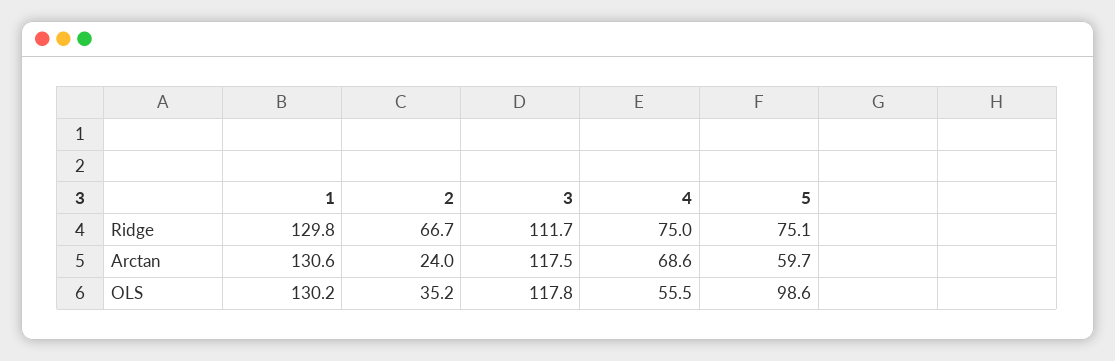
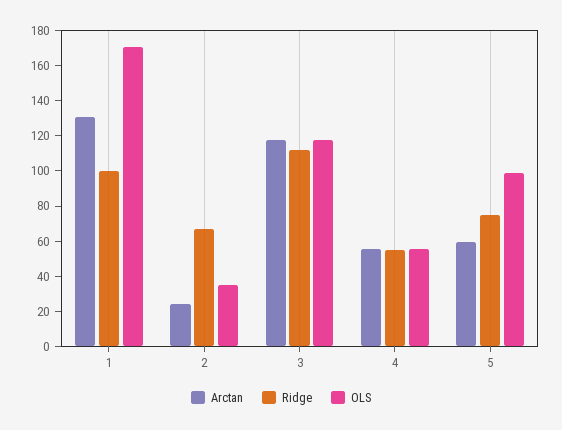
  {
    "Ridge": {
-     "1": 129.8,
+     "1": 100,
      "2": 66.7,
      "3": 111.7,
-     "4": 75,
+     "4": 55,
      "5": 75.1
    },
    "Arctan": {
      "1": 130.6,
      "2": 24,
      "3": 117.5,
-     "4": 68.6,
+     "4": 55,
      "5": 59.7
    },
    "OLS": {
-     "1": 130.2,
+     "1": 170,
      "2": 35.2,
      "3": 117.8,
      "4": 55.5,
      "5": 98.6
    }
  }

